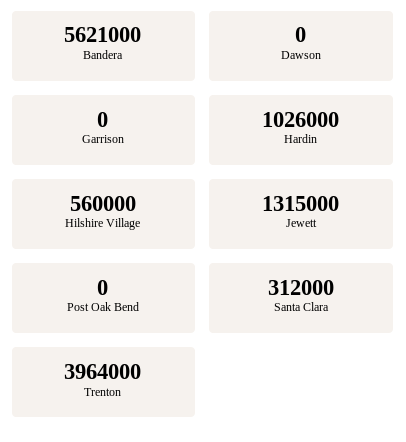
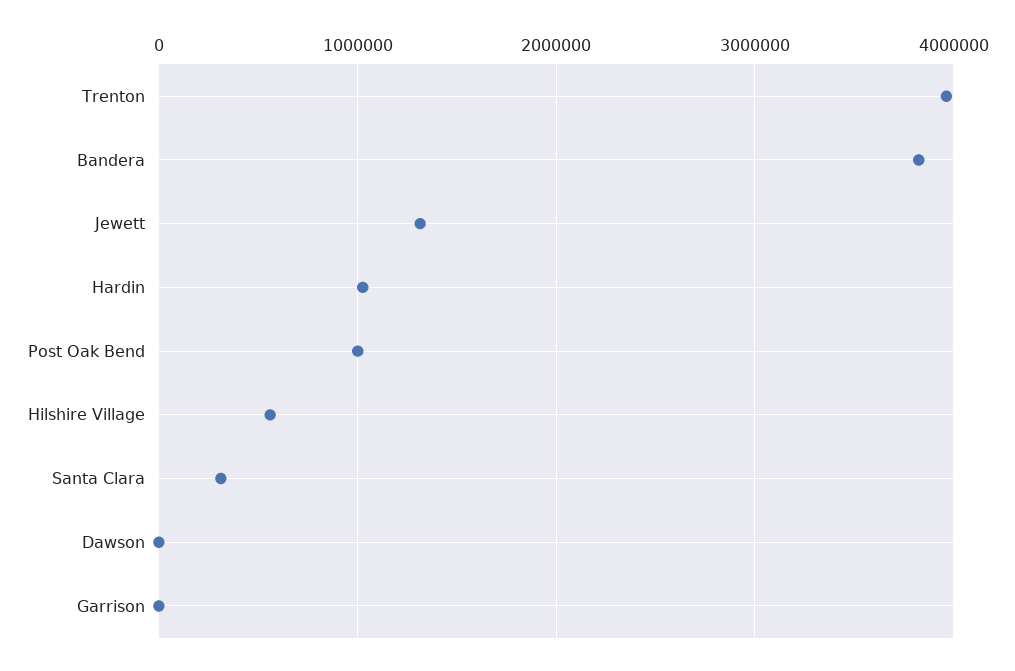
  {
-   "Bandera": 5621000,
+   "Bandera": 3800000,
    "Dawson": 0,
    "Garrison": 0,
    "Hardin": 1026000,
    "Hilshire Village": 560000,
    "Jewett": 1315000,
-   "Post Oak Bend": 0,
+   "Post Oak Bend": 1000000,
    "Santa Clara": 312000,
    "Trenton": 3964000
  }

